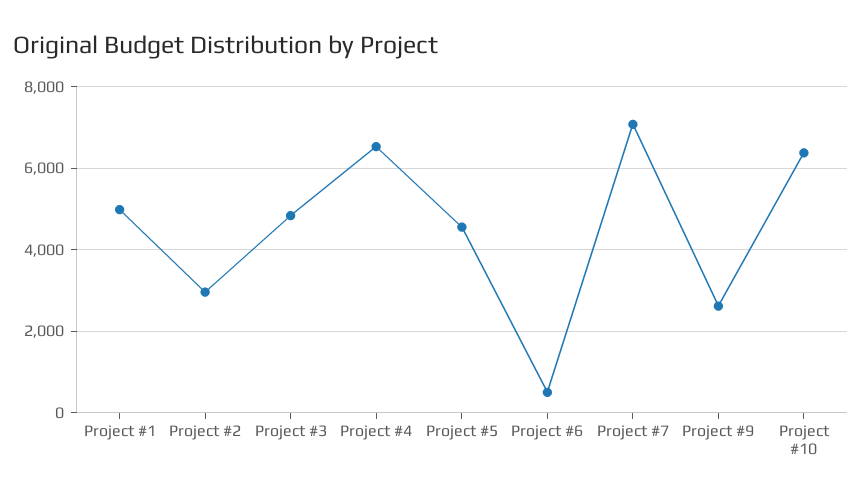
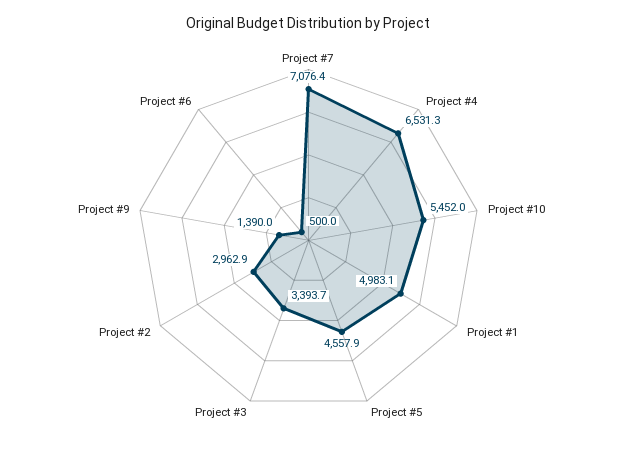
  {
    "Project #1": 4983.1,
    "Project #2": 2962.9,
-   "Project #3": 4800,
+   "Project #3": 3393.7,
    "Project #4": 6531.3,
    "Project #5": 4557.9,
    "Project #6": 500,
    "Project #7": 7076.4,
-   "Project #9": 2600,
+   "Project #9": 1390,
-   "Project #10": 6400
+   "Project #10": 5452
  }

